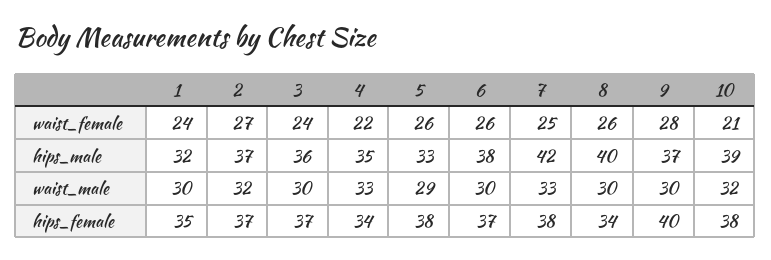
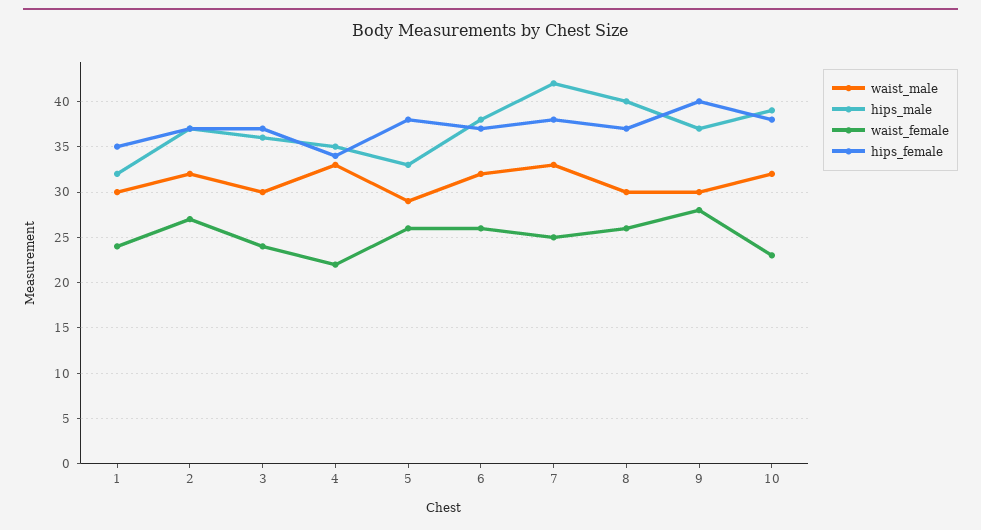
  {
    "waist_female": {
      "1": 24,
      "2": 27,
      "3": 24,
      "4": 22,
      "5": 26,
      "6": 26,
      "7": 25,
      "8": 26,
      "9": 28,
-     "10": 21
+     "10": 23
    },
    "hips_male": {
      "1": 32,
      "2": 37,
      "3": 36,
      "4": 35,
      "5": 33,
      "6": 38,
      "7": 42,
      "8": 40,
      "9": 37,
      "10": 39
    },
    "waist_male": {
      "1": 30,
      "2": 32,
      "3": 30,
      "4": 33,
      "5": 29,
-     "6": 30,
+     "6": 32,
      "7": 33,
      "8": 30,
      "9": 30,
      "10": 32
    },
    "hips_female": {
      "1": 35,
      "2": 37,
      "3": 37,
      "4": 34,
      "5": 38,
      "6": 37,
      "7": 38,
-     "8": 34,
+     "8": 37,
      "9": 40,
      "10": 38
    }
  }

